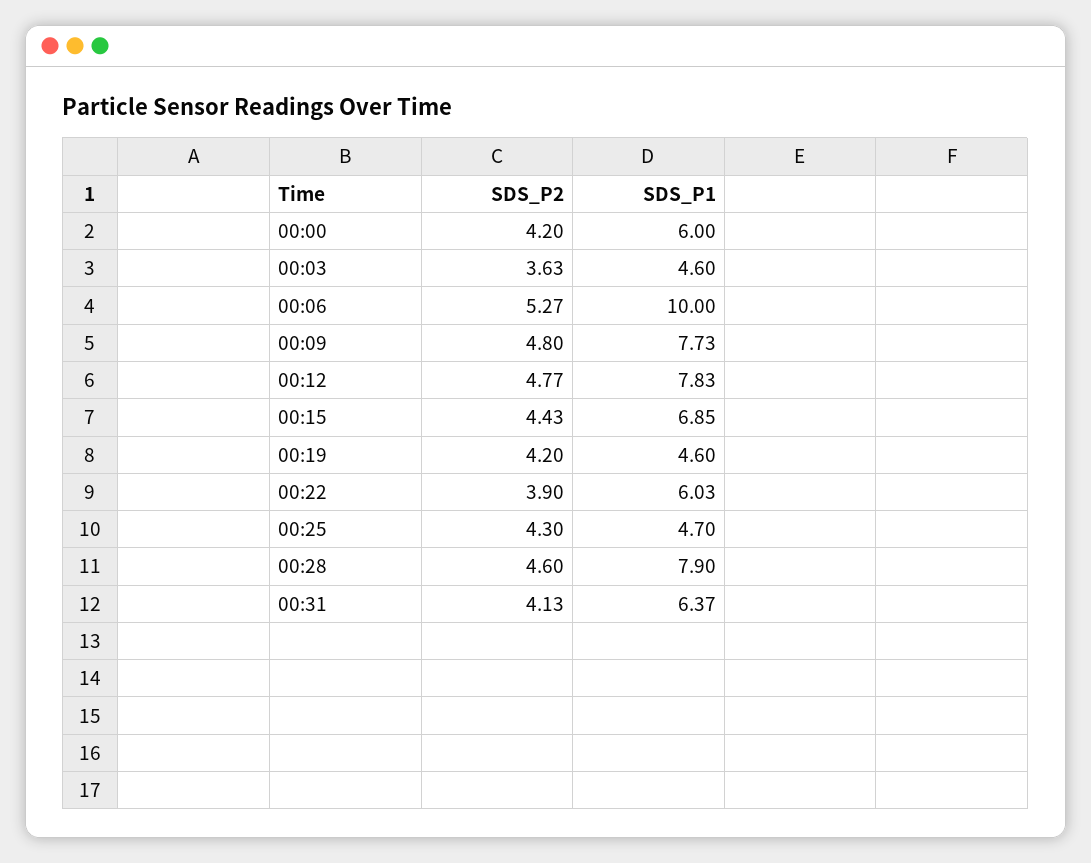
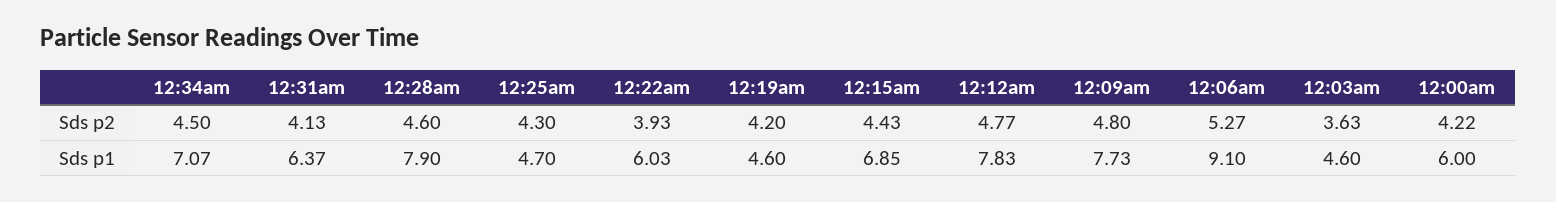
  {
    "SDS_P2": {
-     "00:00": 4.2,
+     "00:00": 4.22,
      "00:03": 3.63,
      "00:06": 5.27,
      "00:09": 4.8,
      "00:12": 4.77,
      "00:15": 4.43,
      "00:19": 4.2,
-     "00:22": 3.9,
+     "00:22": 3.93,
      "00:25": 4.3,
      "00:28": 4.6,
-     "00:31": 4.13
+     "00:31": 4.13,
+     "12:34am": 4.5
    },
    "SDS_P1": {
      "00:00": 6,
      "00:03": 4.6,
-     "00:06": 10,
+     "00:06": 9.1,
      "00:09": 7.73,
      "00:12": 7.83,
      "00:15": 6.85,
      "00:19": 4.6,
      "00:22": 6.03,
      "00:25": 4.7,
      "00:28": 7.9,
-     "00:31": 6.37
+     "00:31": 6.37,
+     "12:34am": 7.07
    }
  }

